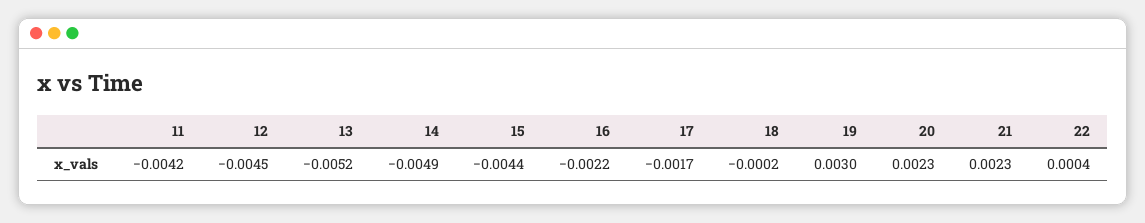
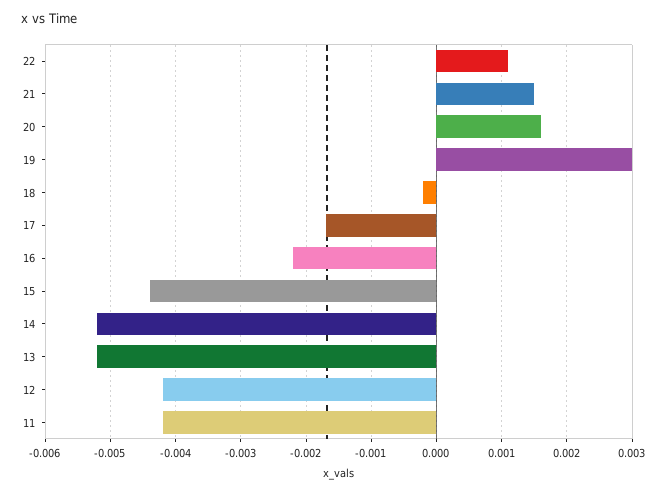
  {
    "11": -0.0042,
-   "12": -0.0045,
+   "12": -0.0042,
    "13": -0.0052,
-   "14": -0.0049,
+   "14": -0.0052,
    "15": -0.0044,
    "16": -0.0022,
    "17": -0.0017,
    "18": -0.0002,
    "19": 0.003,
-   "20": 0.0023,
+   "20": 0.0016,
-   "21": 0.0023,
+   "21": 0.0015,
-   "22": 0.0004
+   "22": 0.0011
  }

